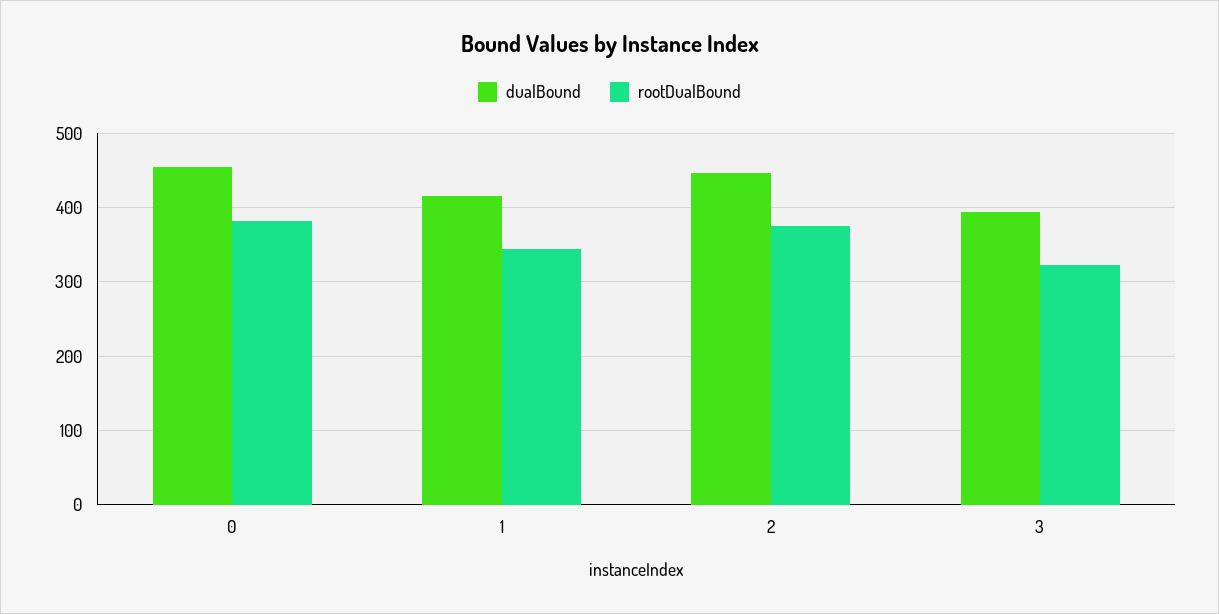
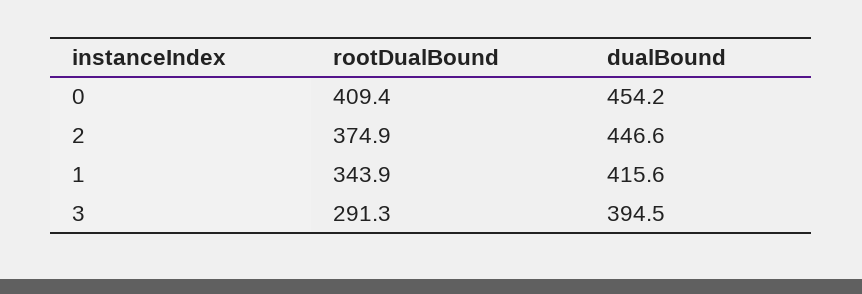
  {
    "dualBound": {
      "0": 454.2,
      "1": 415.6,
      "2": 446.6,
      "3": 394.5
    },
    "rootDualBound": {
-     "0": 380,
+     "0": 409.4,
      "1": 343.9,
      "2": 374.9,
-     "3": 320
+     "3": 291.3
    }
  }

